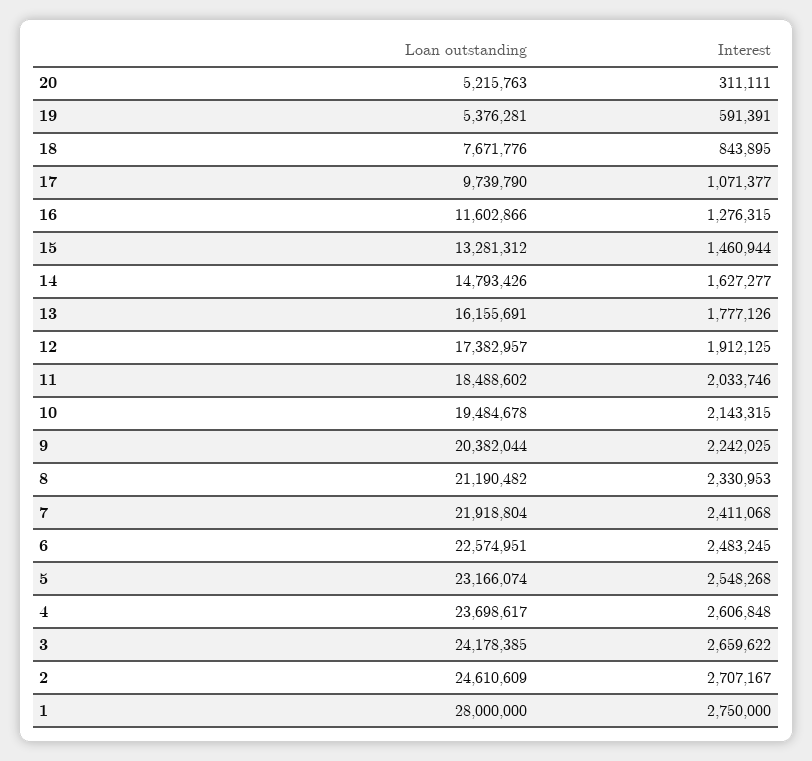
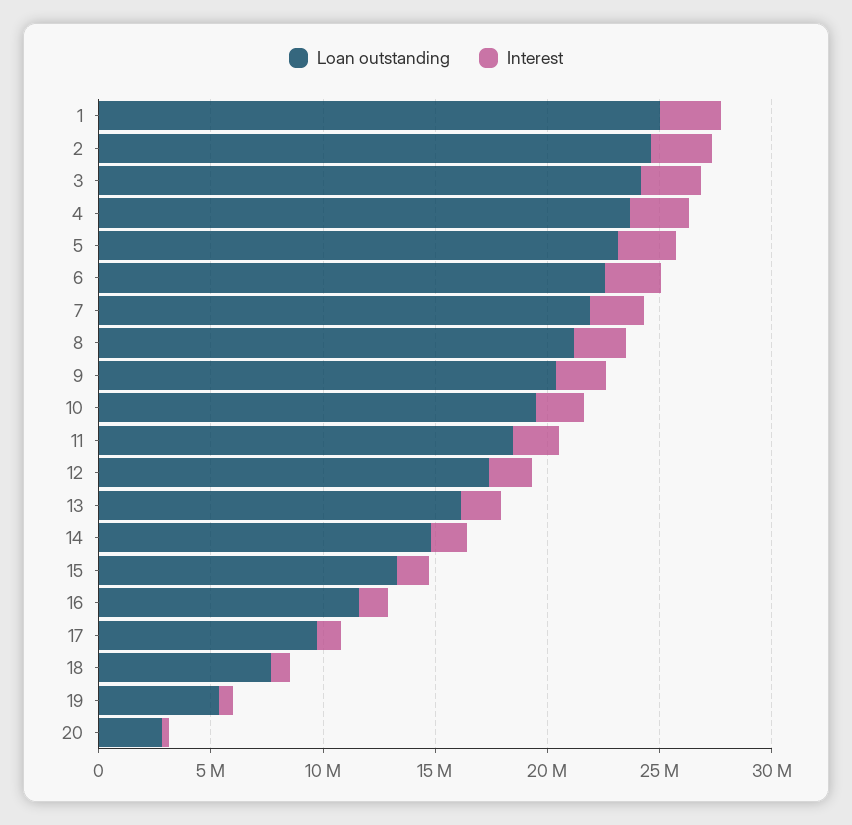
  {
    "Loan outstanding": {
-     "20": 5215763,
+     "20": 3000000,
      "19": 5376281,
      "18": 7671776,
      "17": 9739790,
      "16": 11602866,
      "15": 13281312,
      "14": 14793426,
      "13": 16155691,
      "12": 17382957,
      "11": 18488602,
      "10": 19484678,
      "9": 20382044,
      "8": 21190482,
      "7": 21918804,
      "6": 22574951,
      "5": 23166074,
      "4": 23698617,
      "3": 24178385,
      "2": 24610609,
-     "1": 28000000
+     "1": 25000000
    },
    "Interest": {
      "20": 311111,
      "19": 591391,
      "18": 843895,
      "17": 1071377,
      "16": 1276315,
      "15": 1460944,
      "14": 1627277,
      "13": 1777126,
      "12": 1912125,
      "11": 2033746,
      "10": 2143315,
      "9": 2242025,
      "8": 2330953,
      "7": 2411068,
      "6": 2483245,
      "5": 2548268,
      "4": 2606848,
      "3": 2659622,
      "2": 2707167,
      "1": 2750000
    }
  }

